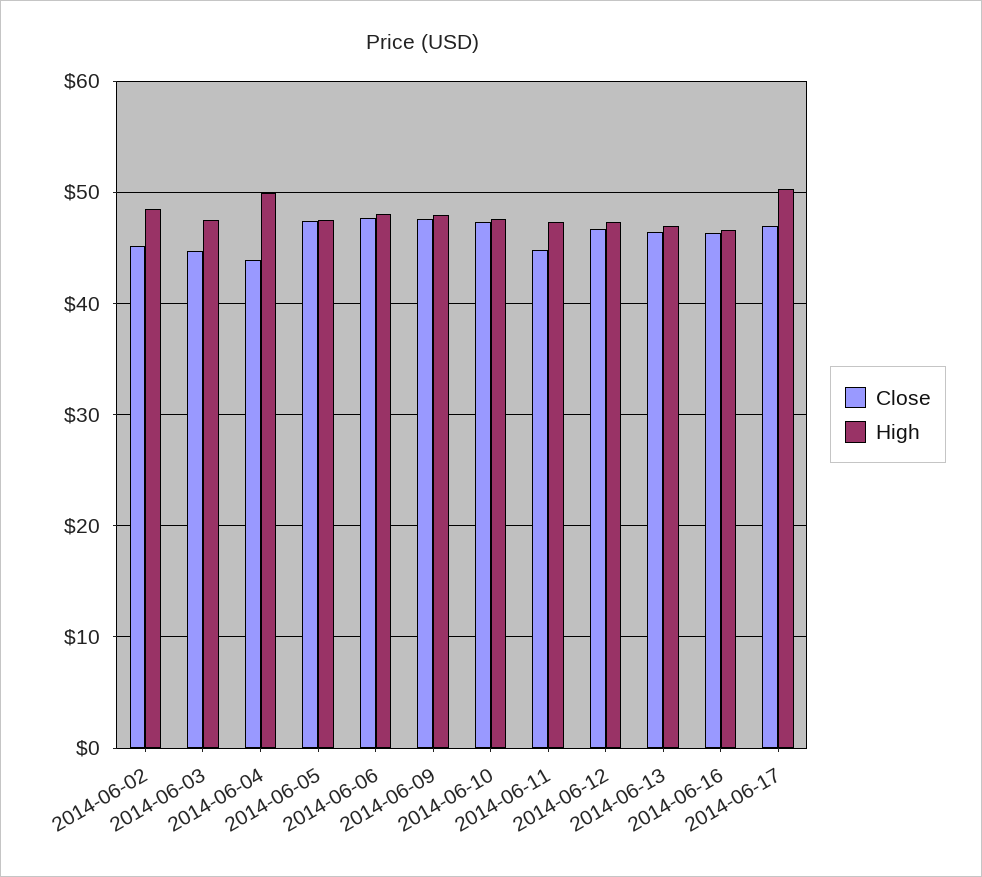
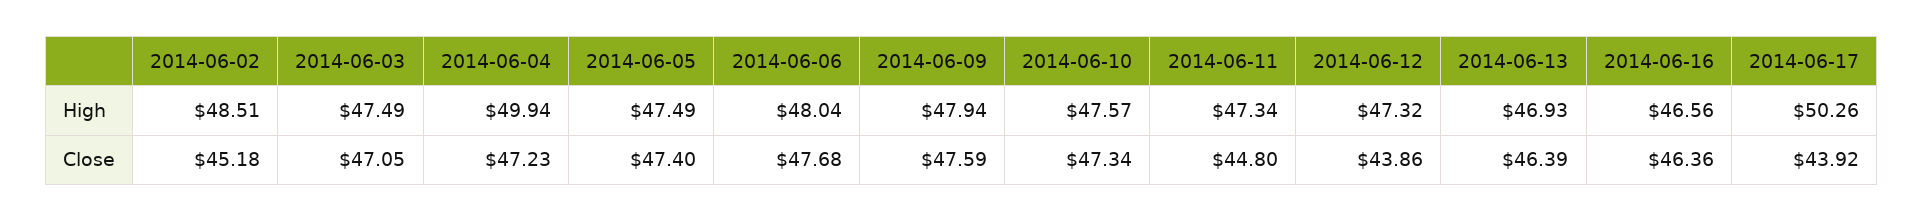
  {
    "Close": {
      "2014-06-02": 45.18,
-     "2014-06-03": 45,
+     "2014-06-03": 47.05,
-     "2014-06-04": 44,
+     "2014-06-04": 47.23,
      "2014-06-05": 47.4,
      "2014-06-06": 47.68,
      "2014-06-09": 47.59,
      "2014-06-10": 47.34,
      "2014-06-11": 44.8,
-     "2014-06-12": 47,
+     "2014-06-12": 43.86,
      "2014-06-13": 46.39,
      "2014-06-16": 46.36,
-     "2014-06-17": 47
+     "2014-06-17": 43.92
    },
    "High": {
      "2014-06-02": 48.51,
      "2014-06-03": 47.49,
      "2014-06-04": 49.94,
      "2014-06-05": 47.49,
      "2014-06-06": 48.04,
      "2014-06-09": 47.94,
      "2014-06-10": 47.57,
      "2014-06-11": 47.34,
      "2014-06-12": 47.32,
      "2014-06-13": 46.93,
      "2014-06-16": 46.56,
      "2014-06-17": 50.26
    }
  }

